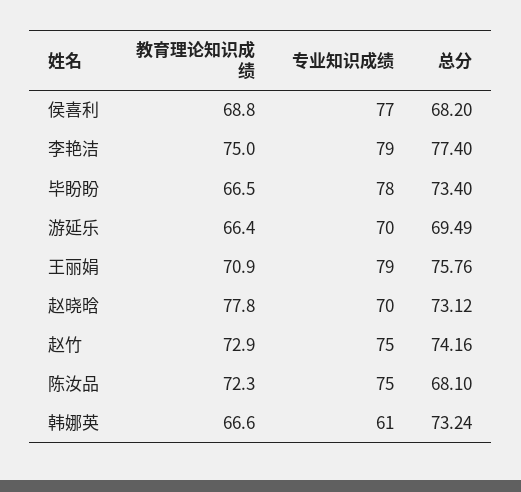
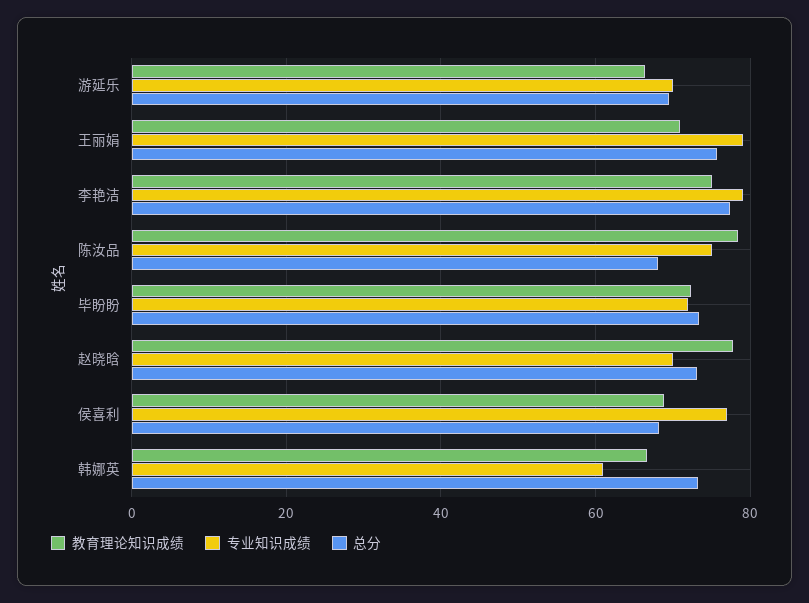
  {
    "教育理论知识成绩": {
      "侯喜利": 68.8,
      "李艳洁": 75,
-     "毕盼盼": 66.5,
+     "毕盼盼": 72,
      "游延乐": 66.4,
      "王丽娟": 70.9,
      "赵晓晗": 77.8,
-     "赵竹": 72.9,
-     "陈汝品": 72.3,
+     "陈汝品": 78,
      "韩娜英": 66.6
    },
    "专业知识成绩": {
      "侯喜利": 77,
      "李艳洁": 79,
-     "毕盼盼": 78,
+     "毕盼盼": 72,
      "游延乐": 70,
      "王丽娟": 79,
      "赵晓晗": 70,
-     "赵竹": 75,
      "陈汝品": 75,
      "韩娜英": 61
    },
    "总分": {
      "侯喜利": 68.2,
      "李艳洁": 77.4,
      "毕盼盼": 73.4,
      "游延乐": 69.49,
      "王丽娟": 75.76,
      "赵晓晗": 73.12,
-     "赵竹": 74.16,
      "陈汝品": 68.1,
      "韩娜英": 73.24
    }
  }

